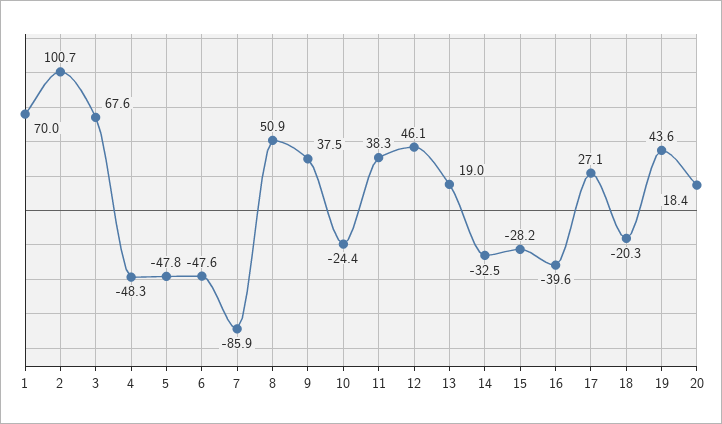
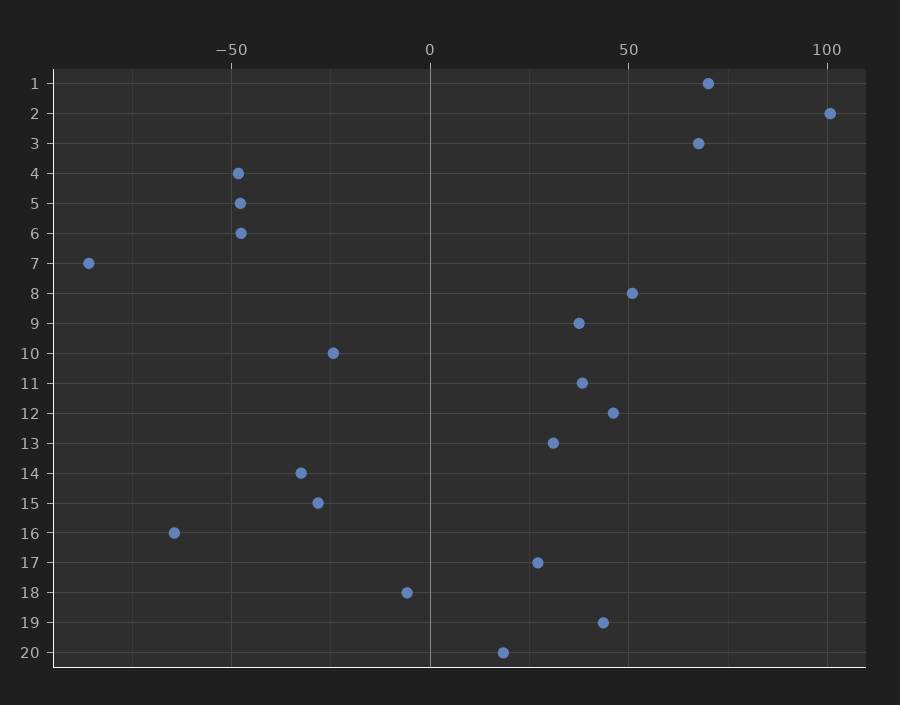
  {
    "1": 70,
    "2": 100.7,
    "3": 67.6,
    "4": -48.3,
    "5": -47.8,
    "6": -47.6,
    "7": -85.9,
    "8": 50.9,
    "9": 37.5,
    "10": -24.4,
    "11": 38.3,
    "12": 46.1,
-   "13": 19,
+   "13": 30,
    "14": -32.5,
    "15": -28.2,
-   "16": -39.6,
+   "16": -65,
    "17": 27.1,
-   "18": -20.3,
+   "18": -5,
    "19": 43.6,
    "20": 18.4
  }

